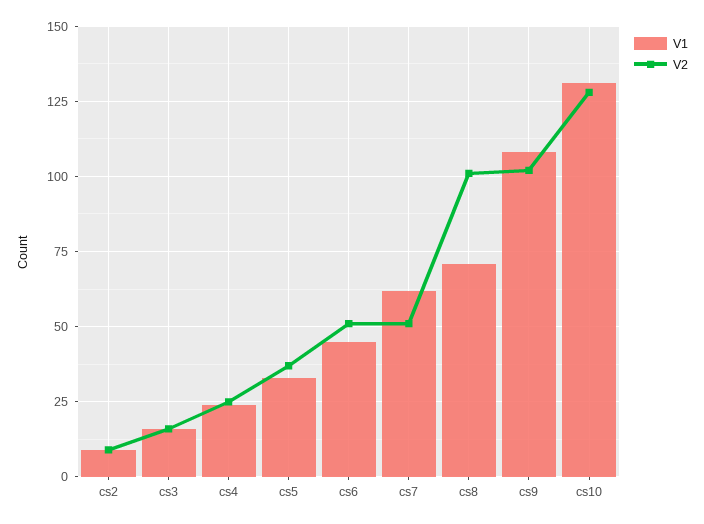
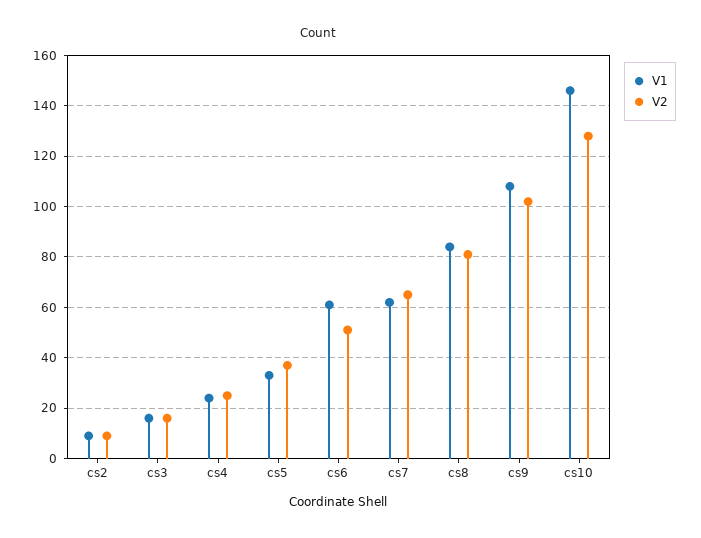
  {
    "V1": {
      "cs2": 10,
      "cs3": 15,
      "cs4": 25,
      "cs5": 35,
-     "cs6": 45,
+     "cs6": 60,
      "cs7": 60,
-     "cs8": 70,
+     "cs8": 85,
      "cs9": 110,
-     "cs10": 130
+     "cs10": 145
    },
    "V2": {
      "cs2": 10,
      "cs3": 15,
      "cs4": 25,
      "cs5": 35,
      "cs6": 50,
-     "cs7": 50,
+     "cs7": 65,
-     "cs8": 100,
+     "cs8": 80,
      "cs9": 100,
      "cs10": 130
    }
  }

